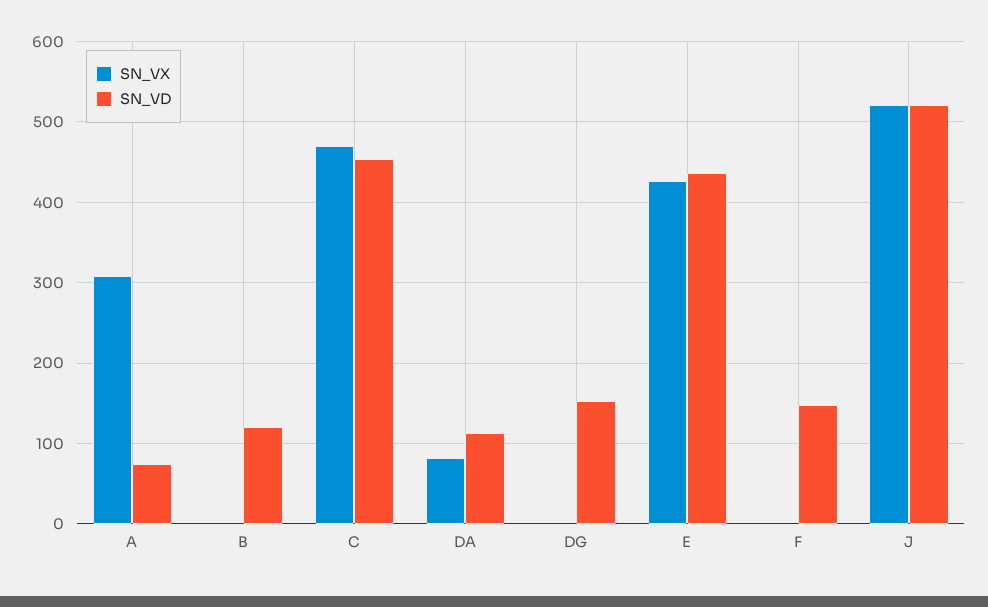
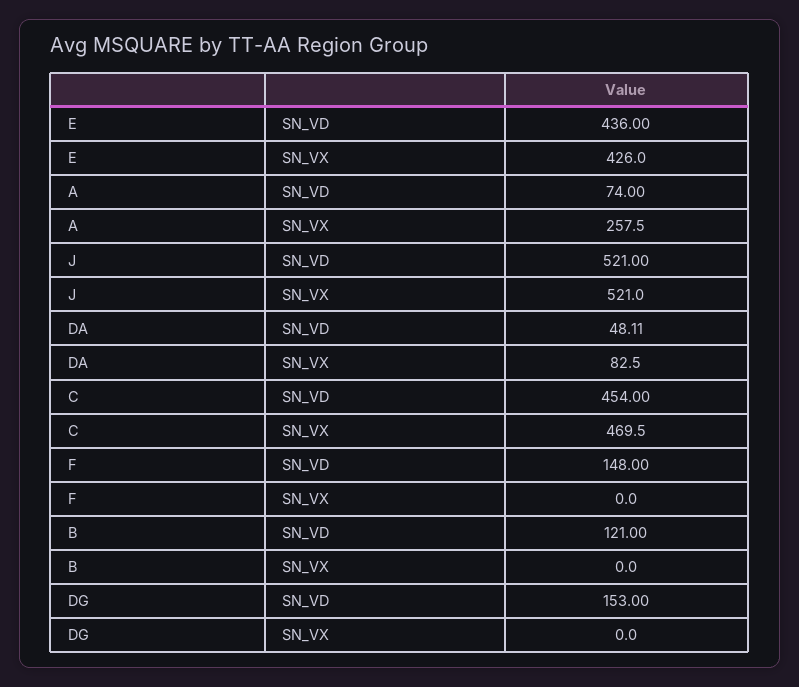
  {
    "SN_VX": {
-     "A": 310,
+     "A": 257.5,
      "B": 0,
      "C": 469.5,
      "DA": 82.5,
      "DG": 0,
      "E": 426,
      "F": 0,
      "J": 521
    },
    "SN_VD": {
      "A": 74,
      "B": 121,
      "C": 454,
-     "DA": 110,
+     "DA": 48.11,
      "DG": 153,
      "E": 436,
      "F": 148,
      "J": 521
    }
  }

